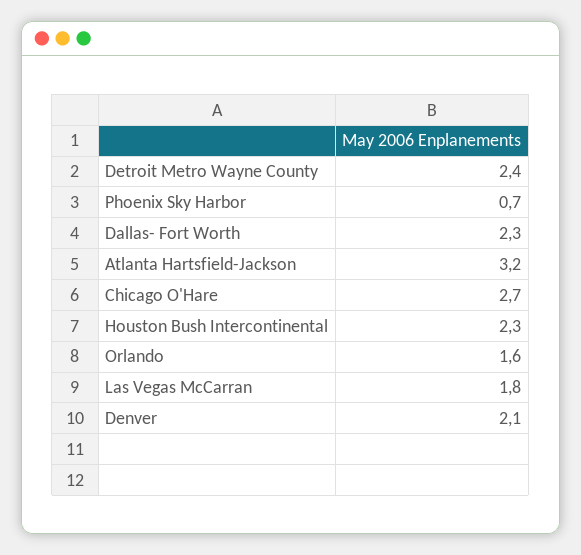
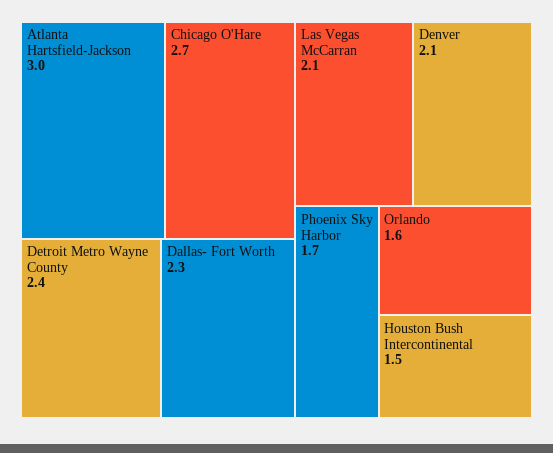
  {
    "Detroit Metro Wayne County": 2.4,
-   "Phoenix Sky Harbor": 0.7,
+   "Phoenix Sky Harbor": 1.7,
    "Dallas- Fort Worth": 2.3,
-   "Atlanta Hartsfield-Jackson": 3.2,
+   "Atlanta Hartsfield-Jackson": 3,
    "Chicago O'Hare": 2.7,
-   "Houston Bush Intercontinental": 2.3,
+   "Houston Bush Intercontinental": 1.5,
    "Orlando": 1.6,
-   "Las Vegas McCarran": 1.8,
+   "Las Vegas McCarran": 2.1,
    "Denver": 2.1
  }

